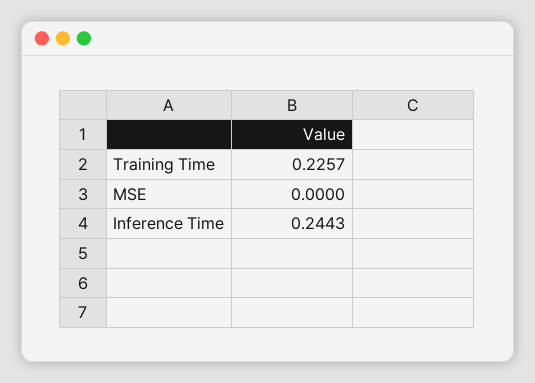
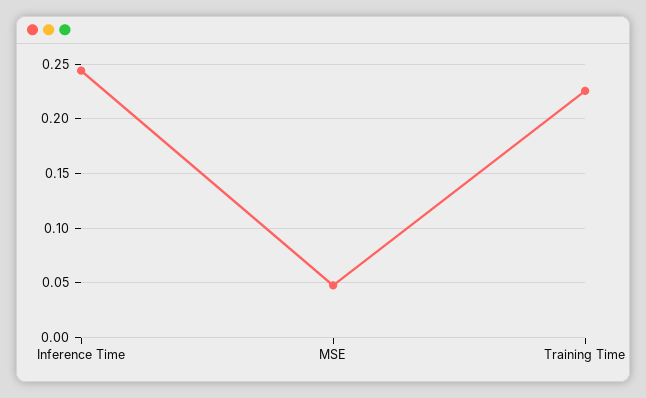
  {
    "Training Time": 0.2257,
-   "MSE": 0,
+   "MSE": 0.05,
    "Inference Time": 0.2443
  }

